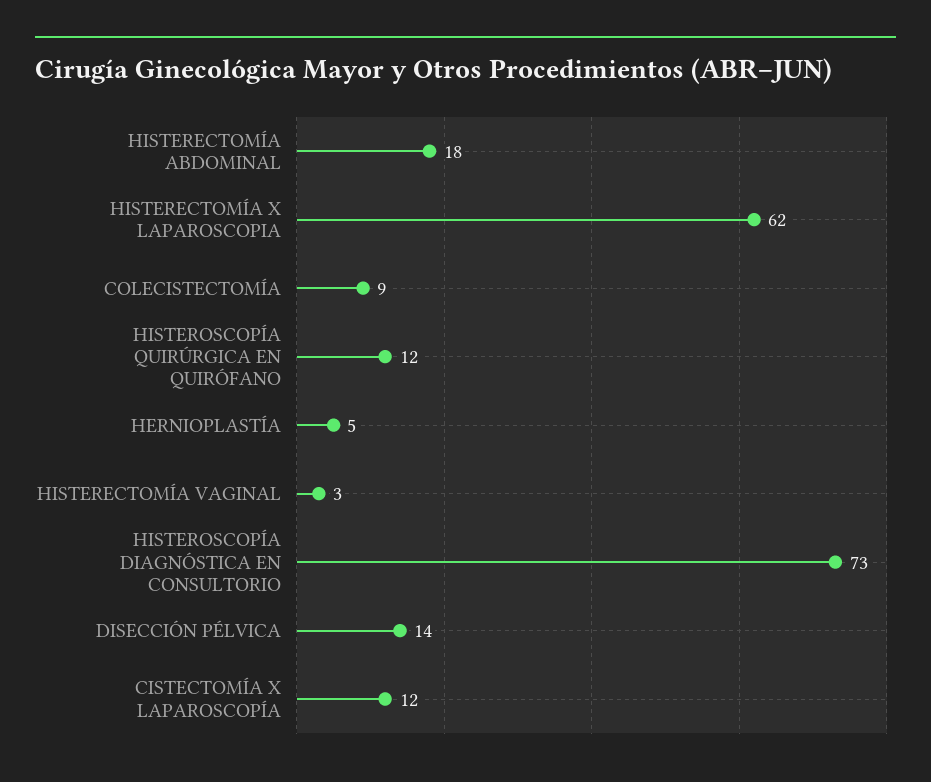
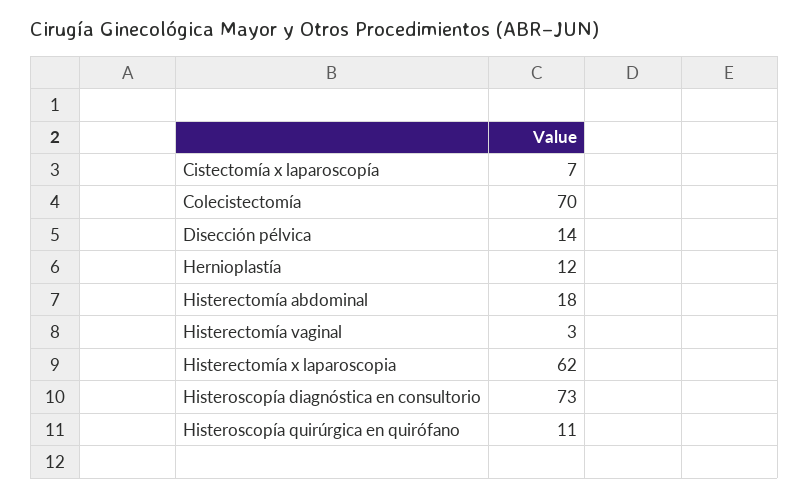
  {
    "HISTERECTOMÍA ABDOMINAL": 18,
    "HISTERECTOMÍA X LAPAROSCOPIA": 62,
-   "COLECISTECTOMÍA": 9,
+   "COLECISTECTOMÍA": 70,
-   "HISTEROSCOPÍA QUIRÚRGICA EN QUIRÓFANO": 12,
+   "HISTEROSCOPÍA QUIRÚRGICA EN QUIRÓFANO": 11,
-   "HERNIOPLASTÍA": 5,
+   "HERNIOPLASTÍA": 12,
    "HISTERECTOMÍA VAGINAL": 3,
    "HISTEROSCOPÍA DIAGNÓSTICA EN CONSULTORIO": 73,
    "DISECCIÓN PÉLVICA": 14,
-   "CISTECTOMÍA X LAPAROSCOPÍA": 12
+   "CISTECTOMÍA X LAPAROSCOPÍA": 7
  }

